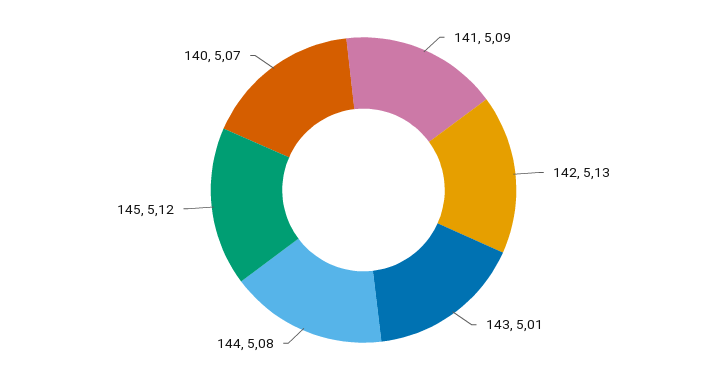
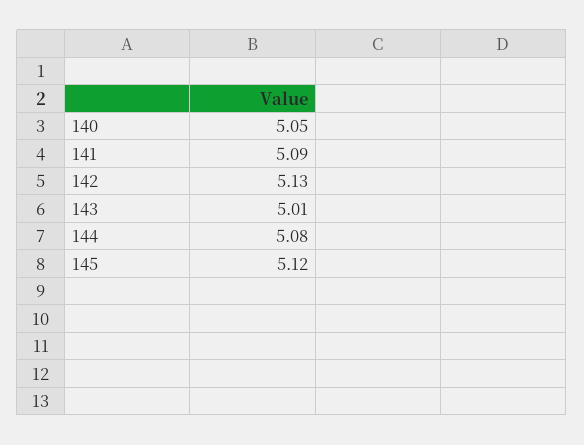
  {
    "141": 5.09,
    "142": 5.13,
    "143": 5.01,
    "144": 5.08,
    "145": 5.12,
-   "140": 5.07
+   "140": 5.05
  }

